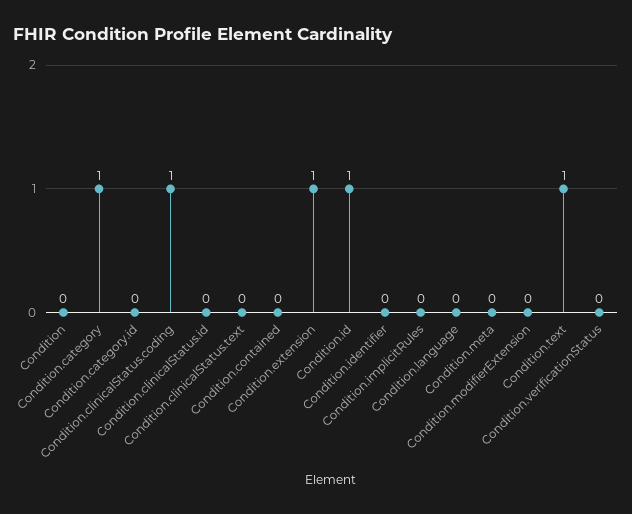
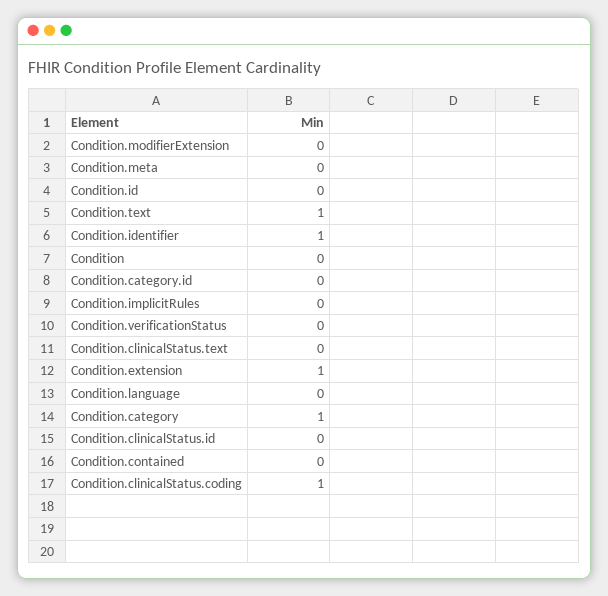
  {
    "Condition": 0,
    "Condition.category": 1,
    "Condition.category.id": 0,
    "Condition.clinicalStatus.coding": 1,
    "Condition.clinicalStatus.id": 0,
    "Condition.clinicalStatus.text": 0,
    "Condition.contained": 0,
    "Condition.extension": 1,
-   "Condition.id": 1,
+   "Condition.id": 0,
-   "Condition.identifier": 0,
+   "Condition.identifier": 1,
    "Condition.implicitRules": 0,
    "Condition.language": 0,
    "Condition.meta": 0,
    "Condition.modifierExtension": 0,
    "Condition.text": 1,
    "Condition.verificationStatus": 0
  }

